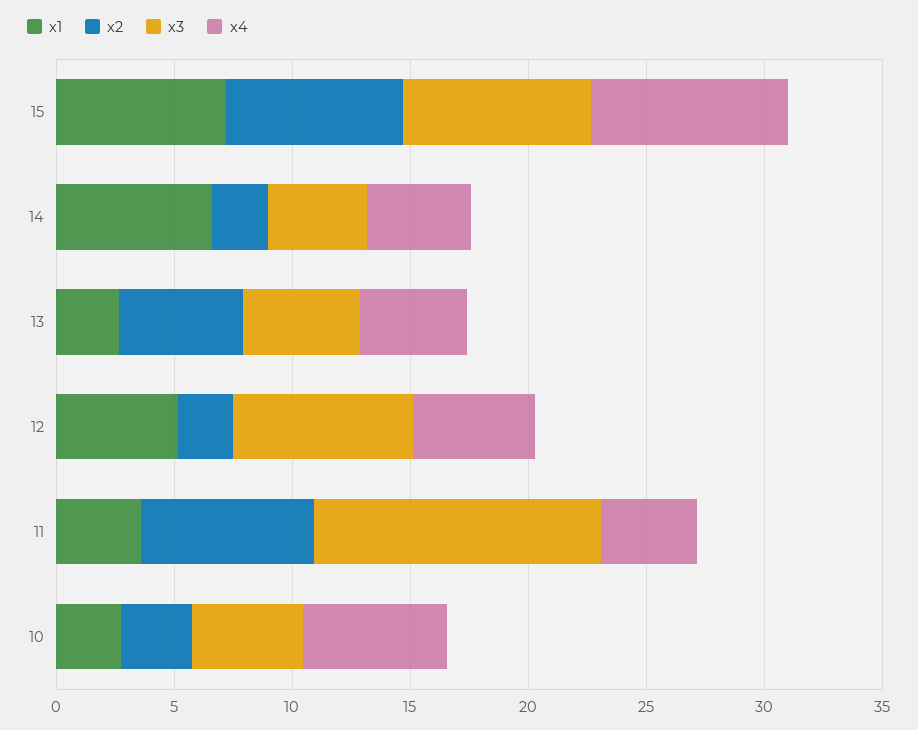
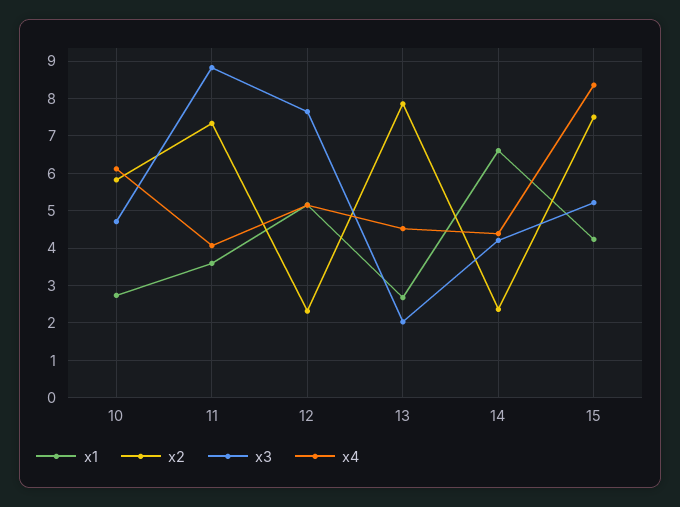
  {
    "x1": {
-     "15": 7,
+     "15": 4.2,
      "14": 6.6,
      "13": 2.6,
      "12": 5.2,
      "11": 3.6,
      "10": 2.8
    },
    "x2": {
      "15": 7.6,
      "14": 2.4,
-     "13": 5,
+     "13": 7.8,
      "12": 2.4,
      "11": 7.4,
-     "10": 3
+     "10": 5.8
    },
    "x3": {
-     "15": 8,
+     "15": 5.2,
      "14": 4.2,
-     "13": 5,
+     "13": 2,
      "12": 7.6,
-     "11": 12,
+     "11": 8.8,
      "10": 4.8
    },
    "x4": {
      "15": 8.4,
      "14": 4.4,
      "13": 4.6,
      "12": 5.2,
      "11": 4,
      "10": 6.2
    }
  }

